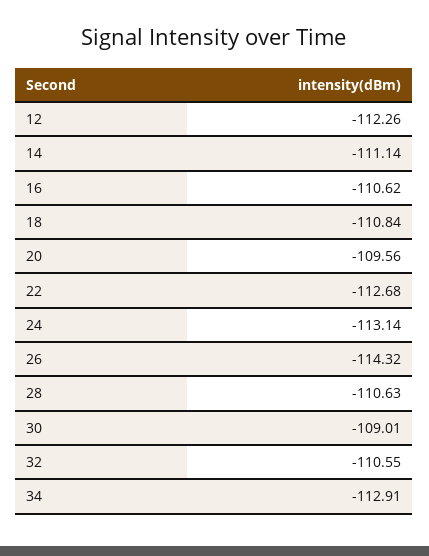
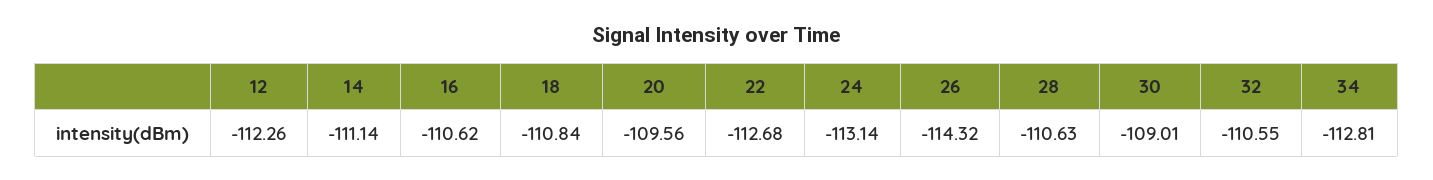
  {
    "12": -112.26,
    "14": -111.14,
    "16": -110.62,
    "18": -110.84,
    "20": -109.56,
    "22": -112.68,
    "24": -113.14,
    "26": -114.32,
    "28": -110.63,
    "30": -109.01,
    "32": -110.55,
-   "34": -112.91
+   "34": -112.81
  }

